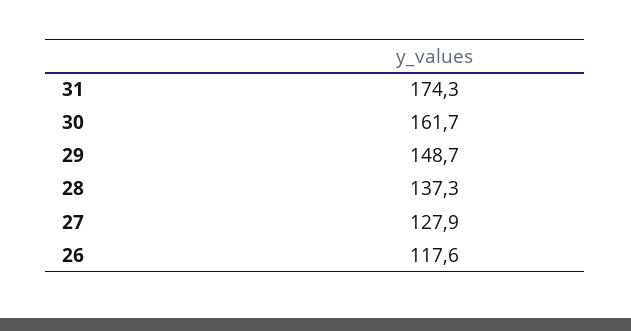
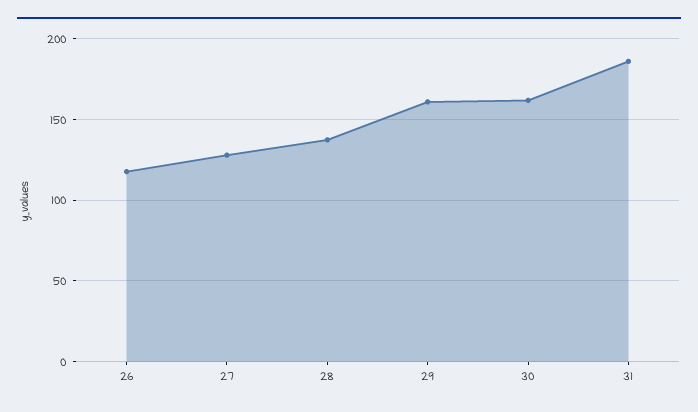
  {
-   "31": 174.3,
+   "31": 185,
    "30": 161.7,
-   "29": 148.7,
+   "29": 160,
    "28": 137.3,
    "27": 127.9,
    "26": 117.6
  }

